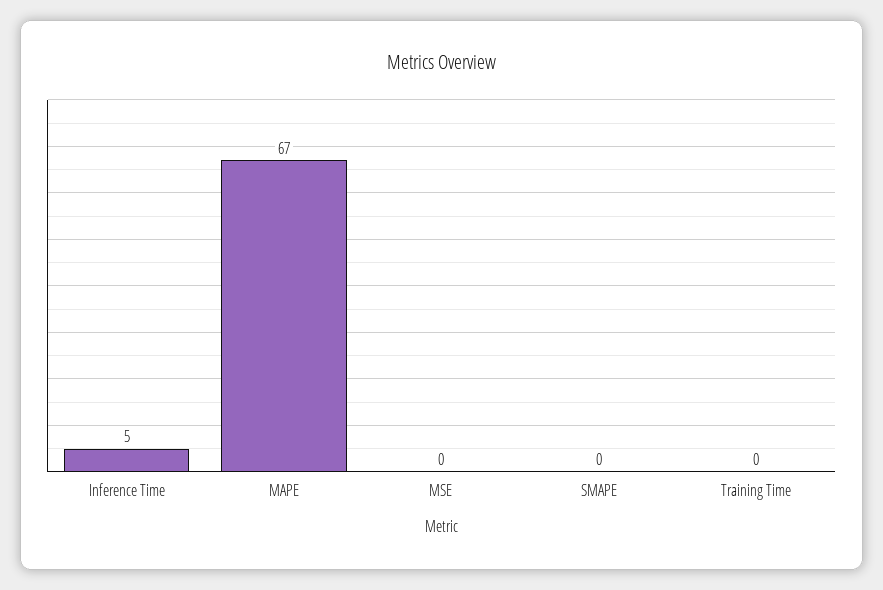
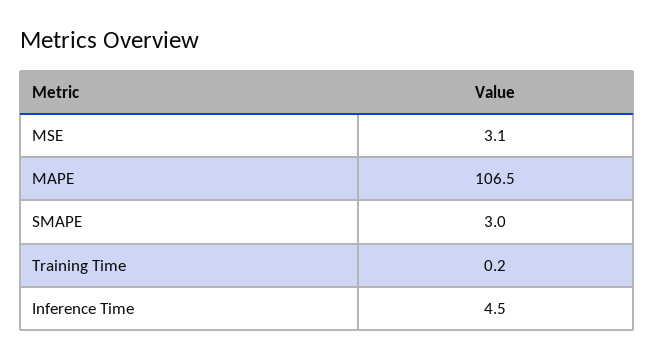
  {
    "Inference Time": 4.5,
-   "MAPE": 67,
+   "MAPE": 106.5,
-   "MSE": 0,
+   "MSE": 3.1,
-   "SMAPE": 0,
+   "SMAPE": 3,
    "Training Time": 0.2
  }

